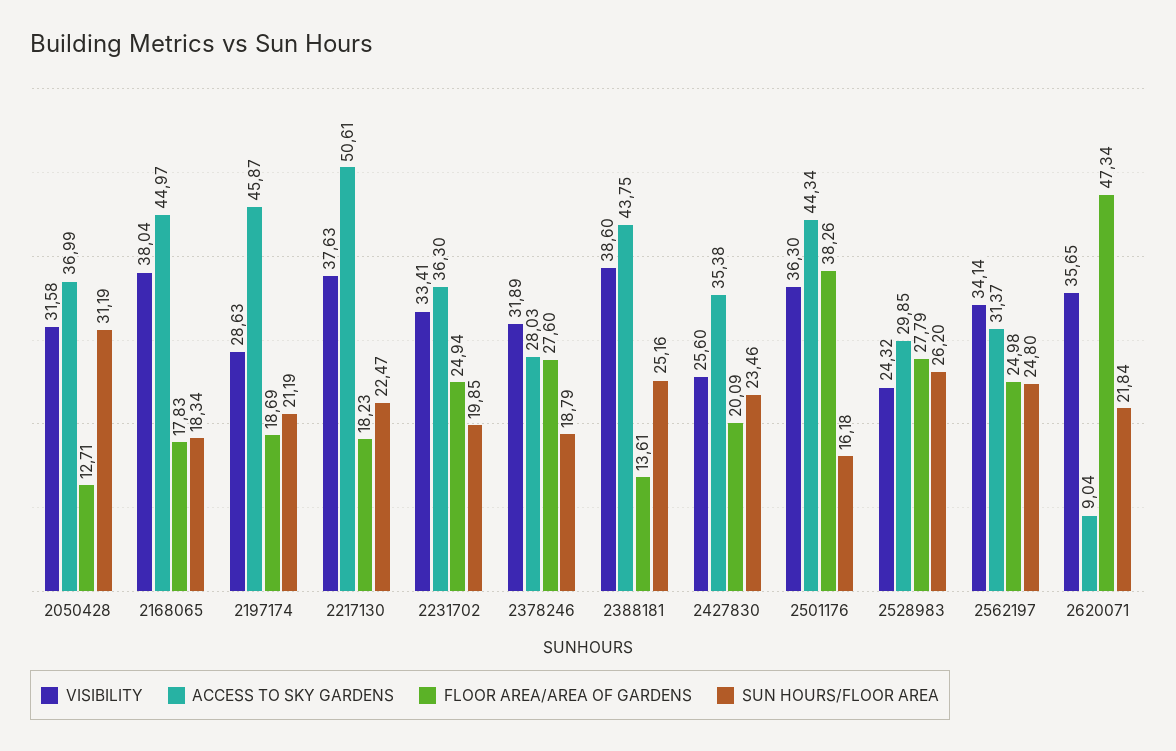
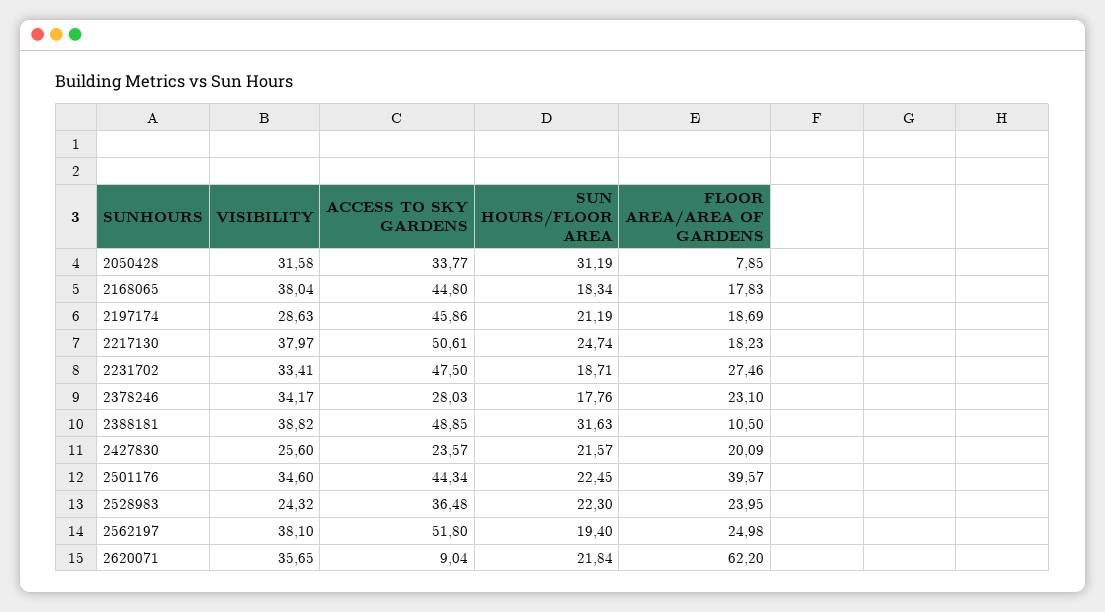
  {
    "VISIBILITY": {
      "2050428": 31.58,
      "2168065": 38.04,
      "2197174": 28.63,
-     "2217130": 37.63,
+     "2217130": 37.97,
      "2231702": 33.41,
-     "2378246": 31.89,
+     "2378246": 34.17,
-     "2388181": 38.6,
+     "2388181": 38.82,
      "2427830": 25.6,
-     "2501176": 36.3,
+     "2501176": 34.6,
      "2528983": 24.32,
-     "2562197": 34.14,
+     "2562197": 38.1,
      "2620071": 35.65
    },
    "ACCESS TO SKY GARDENS": {
-     "2050428": 36.99,
+     "2050428": 33.77,
-     "2168065": 44.97,
+     "2168065": 44.8,
-     "2197174": 45.87,
+     "2197174": 45.86,
      "2217130": 50.61,
-     "2231702": 36.3,
+     "2231702": 47.5,
      "2378246": 28.03,
-     "2388181": 43.75,
+     "2388181": 48.85,
-     "2427830": 35.38,
+     "2427830": 23.57,
      "2501176": 44.34,
-     "2528983": 29.85,
+     "2528983": 36.48,
-     "2562197": 31.37,
+     "2562197": 51.8,
      "2620071": 9.04
    },
    "FLOOR AREA/AREA OF GARDENS": {
-     "2050428": 12.71,
+     "2050428": 7.85,
      "2168065": 17.83,
      "2197174": 18.69,
      "2217130": 18.23,
-     "2231702": 24.94,
+     "2231702": 27.46,
-     "2378246": 27.6,
+     "2378246": 23.1,
-     "2388181": 13.61,
+     "2388181": 10.5,
      "2427830": 20.09,
-     "2501176": 38.26,
+     "2501176": 39.57,
-     "2528983": 27.79,
+     "2528983": 23.95,
      "2562197": 24.98,
-     "2620071": 47.34
+     "2620071": 62.2
    },
    "SUN HOURS/FLOOR AREA": {
      "2050428": 31.19,
      "2168065": 18.34,
      "2197174": 21.19,
-     "2217130": 22.47,
+     "2217130": 24.74,
-     "2231702": 19.85,
+     "2231702": 18.71,
-     "2378246": 18.79,
+     "2378246": 17.76,
-     "2388181": 25.16,
+     "2388181": 31.63,
-     "2427830": 23.46,
+     "2427830": 21.57,
-     "2501176": 16.18,
+     "2501176": 22.45,
-     "2528983": 26.2,
+     "2528983": 22.3,
-     "2562197": 24.8,
+     "2562197": 19.4,
      "2620071": 21.84
    }
  }

